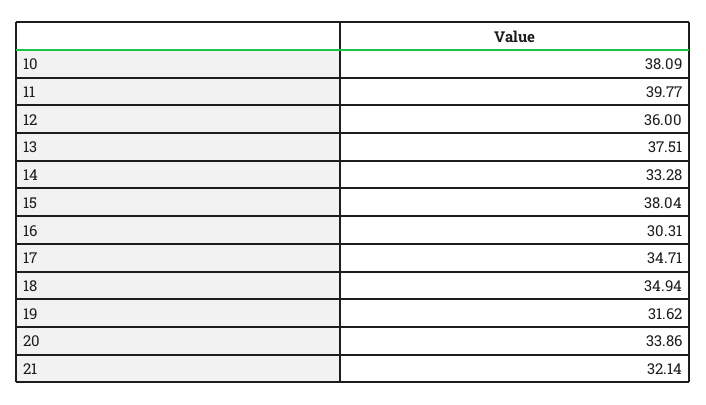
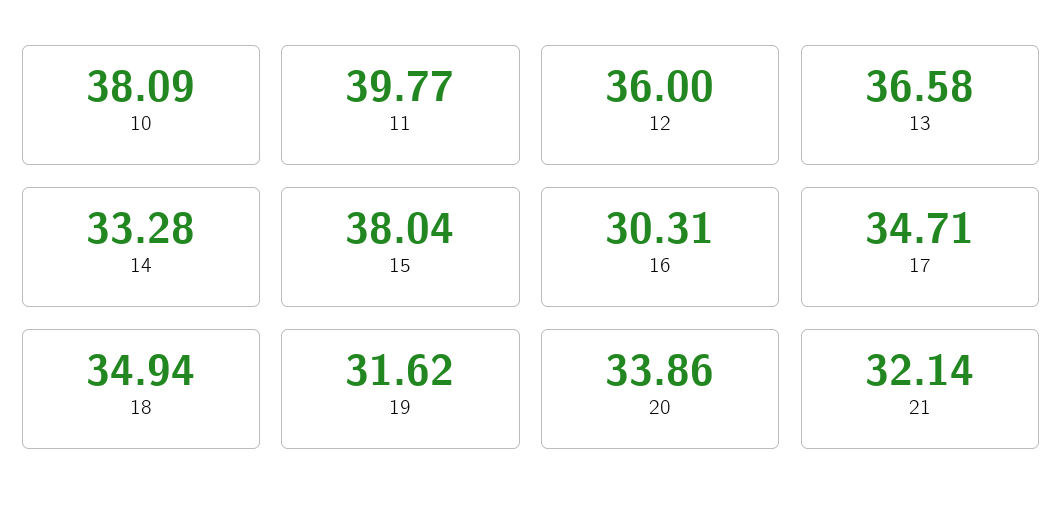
  {
    "10": 38.09,
    "11": 39.77,
    "12": 36,
-   "13": 37.51,
+   "13": 36.58,
    "14": 33.28,
    "15": 38.04,
    "16": 30.31,
    "17": 34.71,
    "18": 34.94,
    "19": 31.62,
    "20": 33.86,
    "21": 32.14
  }

